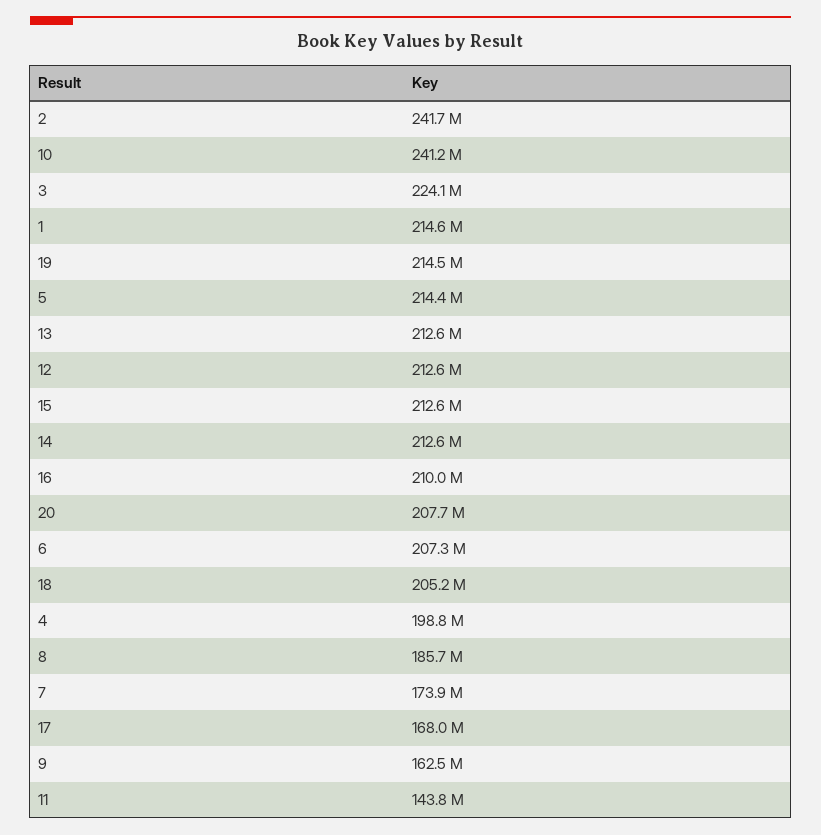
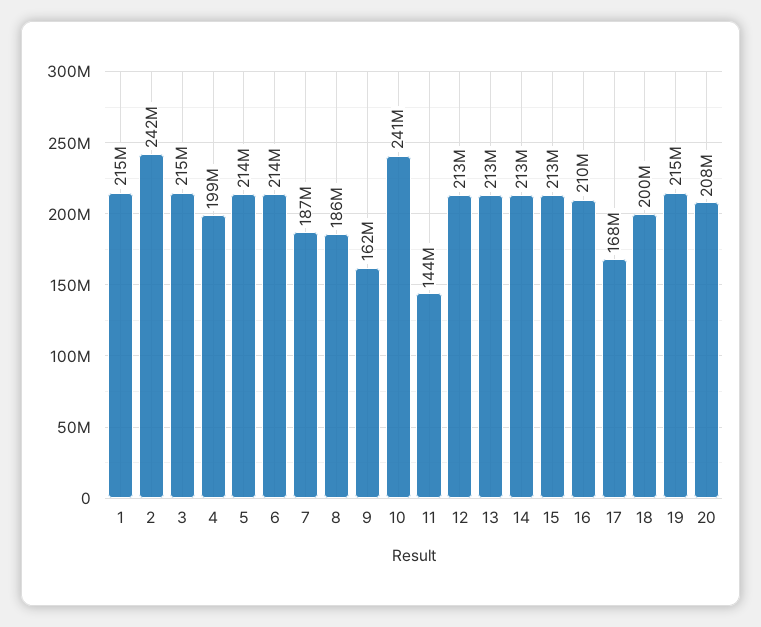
  {
    "2": 241700000,
    "10": 241200000,
-   "3": 224100000,
+   "3": 215000000,
    "1": 214600000,
    "19": 214500000,
    "5": 214400000,
    "13": 212600000,
    "12": 212600000,
    "15": 212600000,
    "14": 212600000,
    "16": 210000000,
    "20": 207700000,
-   "6": 207300000,
+   "6": 214000000,
-   "18": 205200000,
+   "18": 200000000,
    "4": 198800000,
    "8": 185700000,
-   "7": 173900000,
+   "7": 187000000,
    "17": 168000000,
    "9": 162500000,
    "11": 143800000
  }

